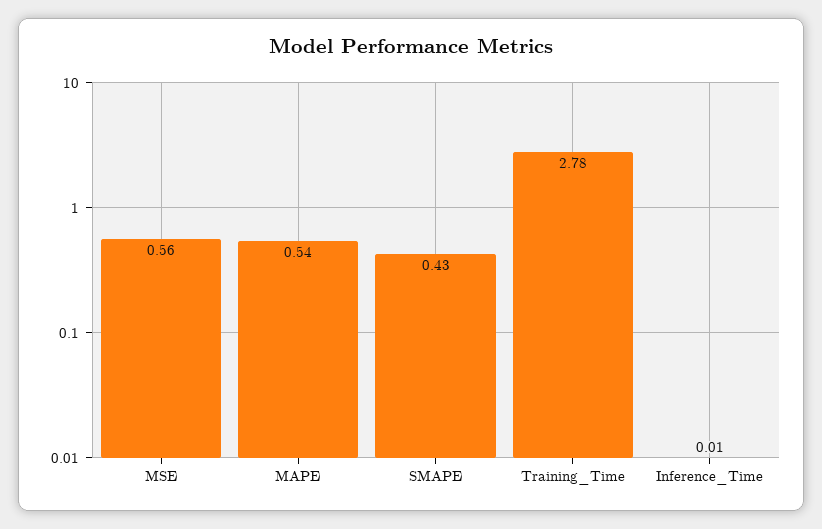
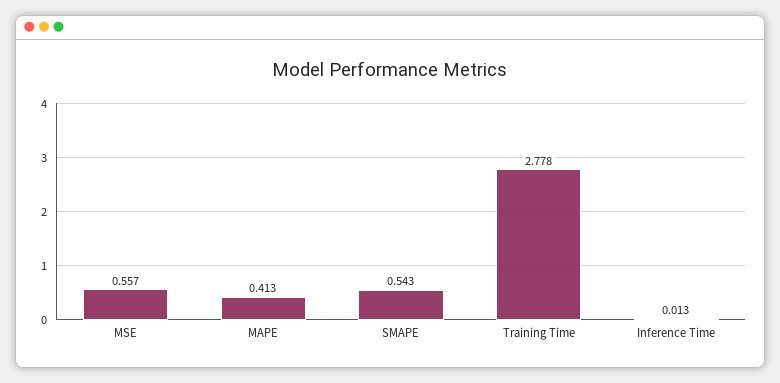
  {
    "MSE": 0.557,
-   "MAPE": 0.54,
+   "MAPE": 0.413,
-   "SMAPE": 0.43,
+   "SMAPE": 0.543,
    "Training_Time": 2.778,
    "Inference_Time": 0.013
  }

